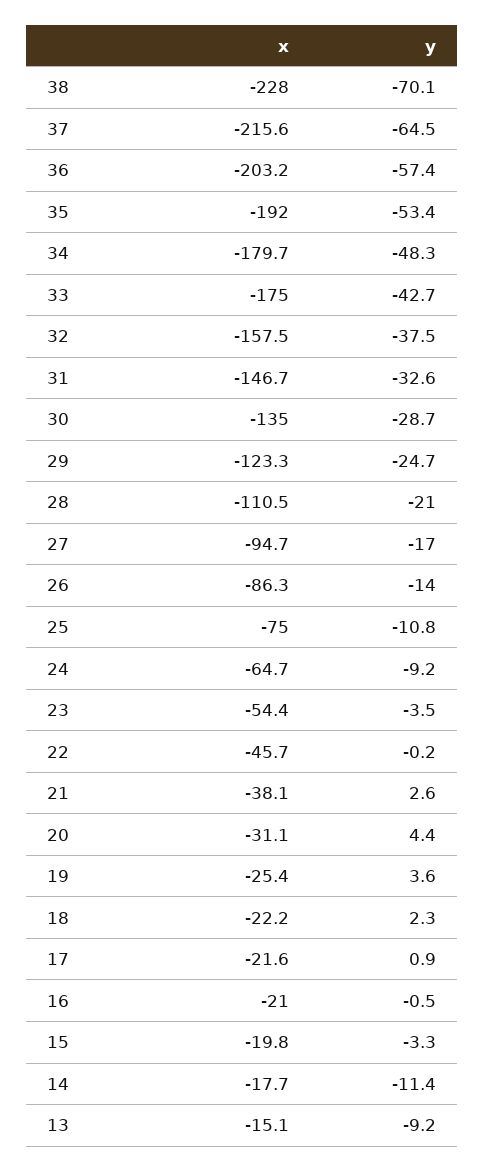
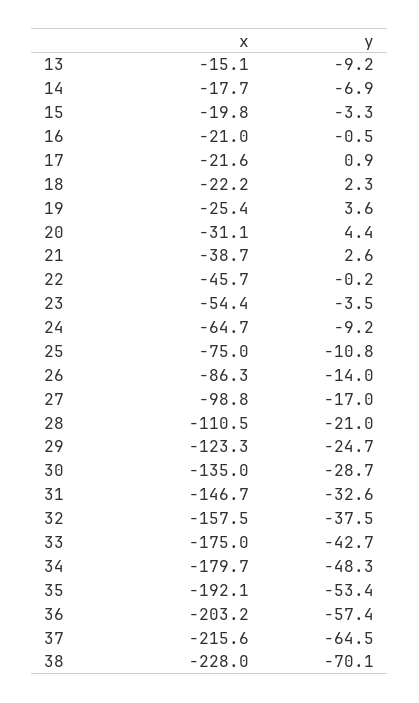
  {
    "x": {
      "38": -228,
      "37": -215.6,
      "36": -203.2,
-     "35": -192,
+     "35": -192.1,
      "34": -179.7,
      "33": -175,
      "32": -157.5,
      "31": -146.7,
      "30": -135,
      "29": -123.3,
      "28": -110.5,
-     "27": -94.7,
+     "27": -98.8,
      "26": -86.3,
      "25": -75,
      "24": -64.7,
      "23": -54.4,
      "22": -45.7,
-     "21": -38.1,
+     "21": -38.7,
      "20": -31.1,
      "19": -25.4,
      "18": -22.2,
      "17": -21.6,
      "16": -21,
      "15": -19.8,
      "14": -17.7,
      "13": -15.1
    },
    "y": {
      "38": -70.1,
      "37": -64.5,
      "36": -57.4,
      "35": -53.4,
      "34": -48.3,
      "33": -42.7,
      "32": -37.5,
      "31": -32.6,
      "30": -28.7,
      "29": -24.7,
      "28": -21,
      "27": -17,
      "26": -14,
      "25": -10.8,
      "24": -9.2,
      "23": -3.5,
      "22": -0.2,
      "21": 2.6,
      "20": 4.4,
      "19": 3.6,
      "18": 2.3,
      "17": 0.9,
      "16": -0.5,
      "15": -3.3,
-     "14": -11.4,
+     "14": -6.9,
      "13": -9.2
    }
  }

